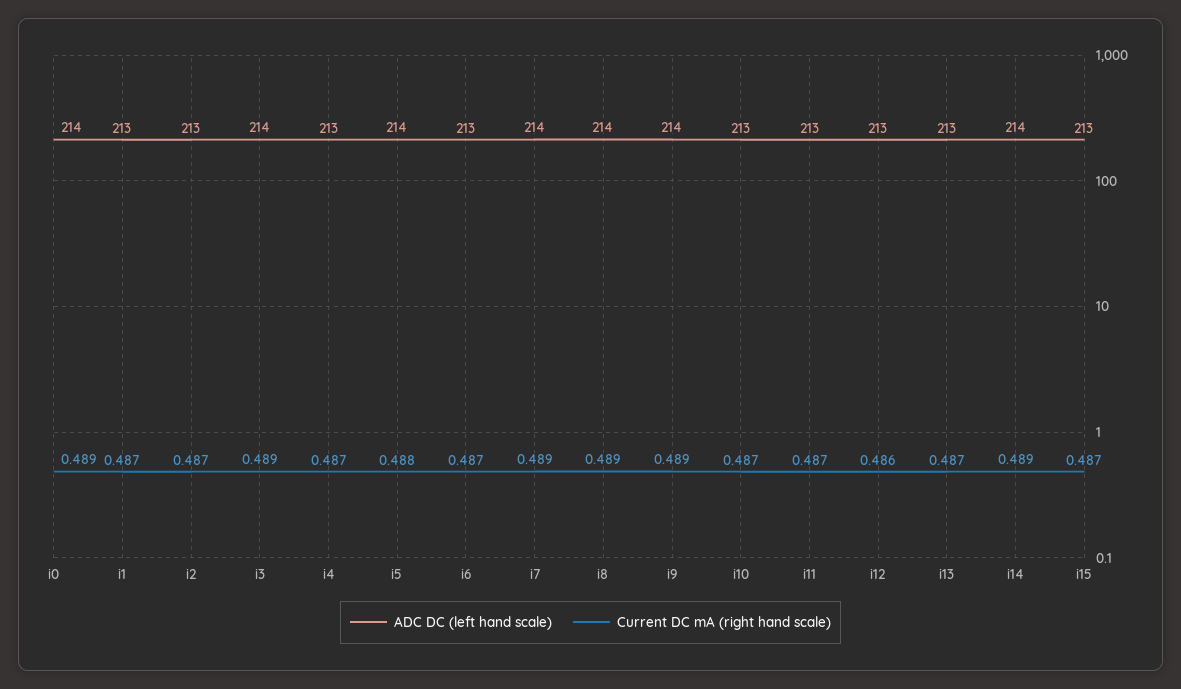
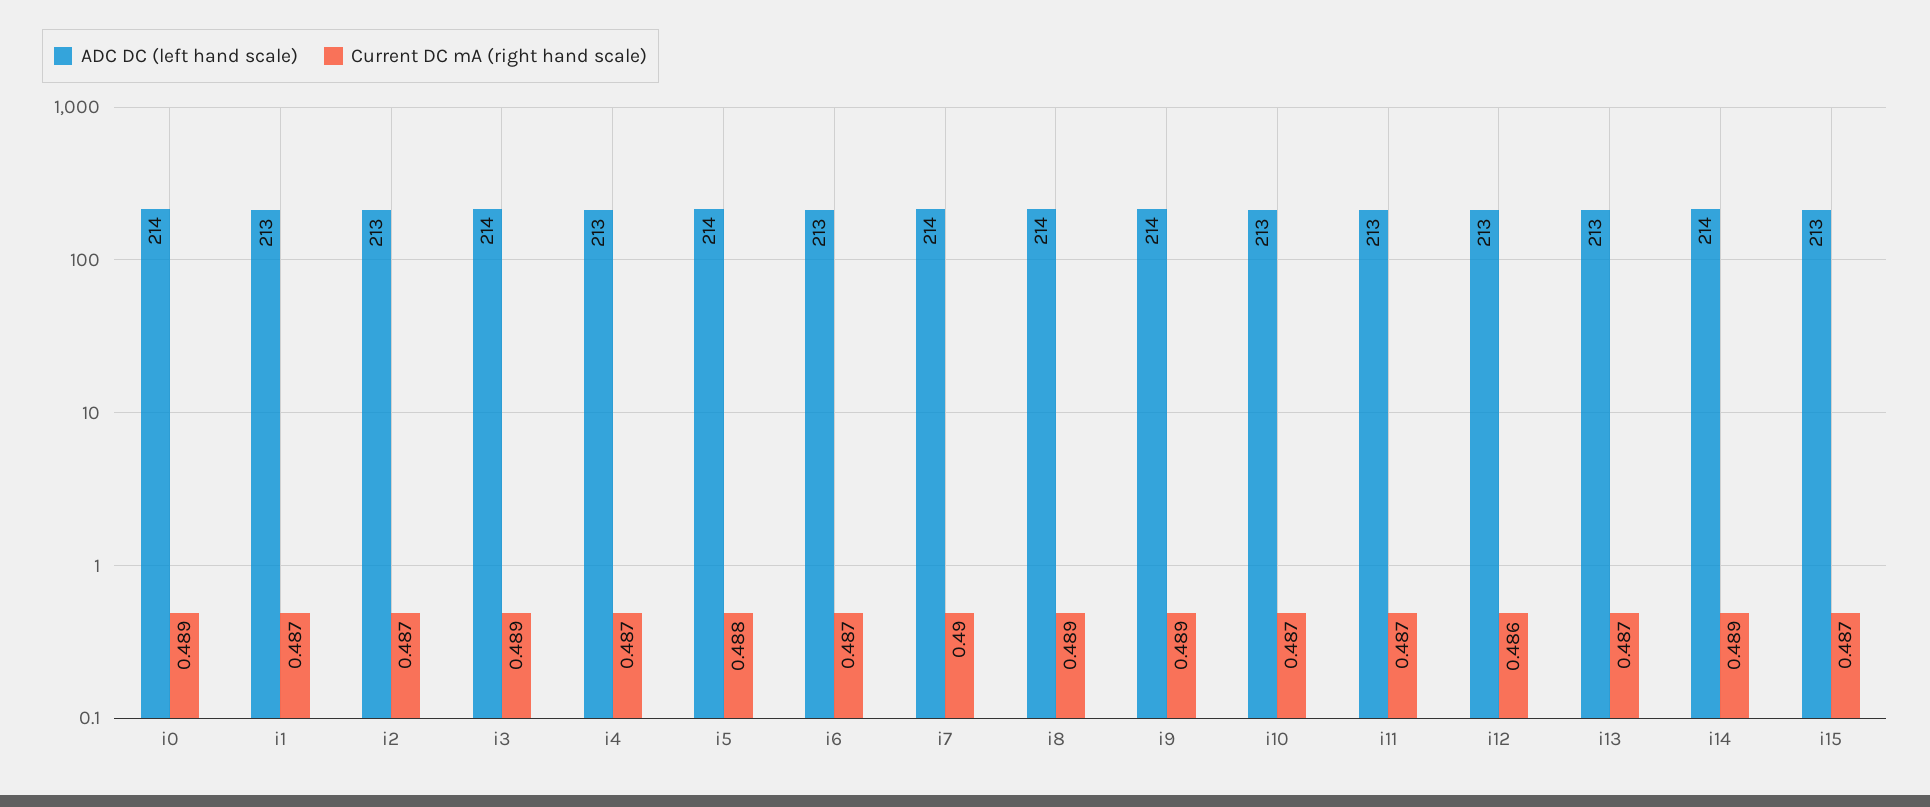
  {
    "ADC DC (left hand scale)": {
      "i0": 214,
      "i1": 213,
      "i2": 213,
      "i3": 214,
      "i4": 213,
      "i5": 214,
      "i6": 213,
      "i7": 214,
      "i8": 214,
      "i9": 214,
      "i10": 213,
      "i11": 213,
      "i12": 213,
      "i13": 213,
      "i14": 214,
      "i15": 213
    },
    "Current DC mA (right hand scale)": {
      "i0": 0.489,
      "i1": 0.487,
      "i2": 0.487,
      "i3": 0.489,
      "i4": 0.487,
      "i5": 0.488,
      "i6": 0.487,
-     "i7": 0.489,
+     "i7": 0.49,
      "i8": 0.489,
      "i9": 0.489,
      "i10": 0.487,
      "i11": 0.487,
      "i12": 0.486,
      "i13": 0.487,
      "i14": 0.489,
      "i15": 0.487
    }
  }

